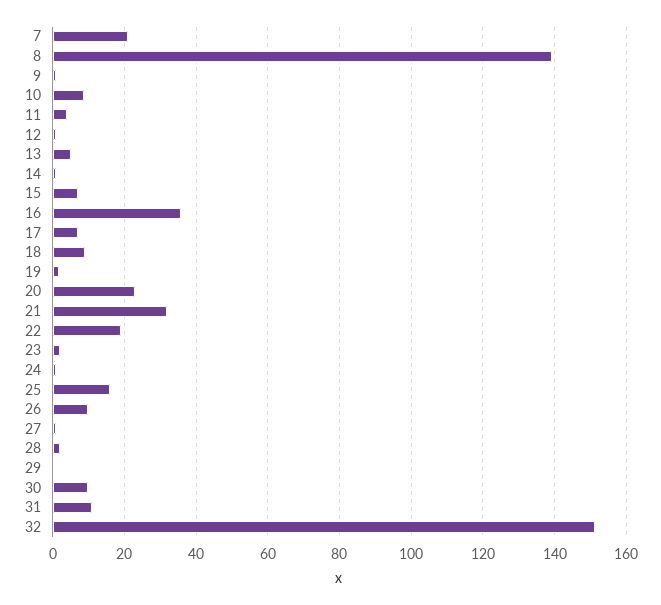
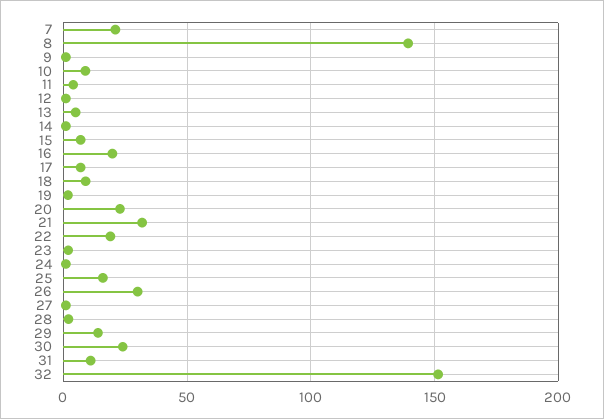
  {
    "7": 22,
    "8": 140,
    "9": 2,
    "10": 8,
    "11": 4,
    "12": 2,
    "13": 6,
    "14": 2,
    "15": 8,
-   "16": 36,
+   "16": 20,
    "17": 8,
    "18": 10,
    "19": 2,
    "20": 22,
    "21": 32,
    "22": 20,
    "23": 2,
    "24": 2,
    "25": 16,
-   "26": 10,
+   "26": 30,
    "27": 2,
    "28": 2,
-   "29": 0,
+   "29": 15,
-   "30": 10,
+   "30": 25,
    "31": 12,
    "32": 152
  }

